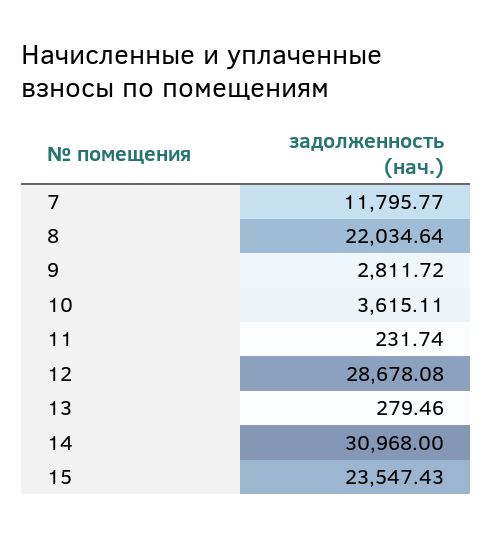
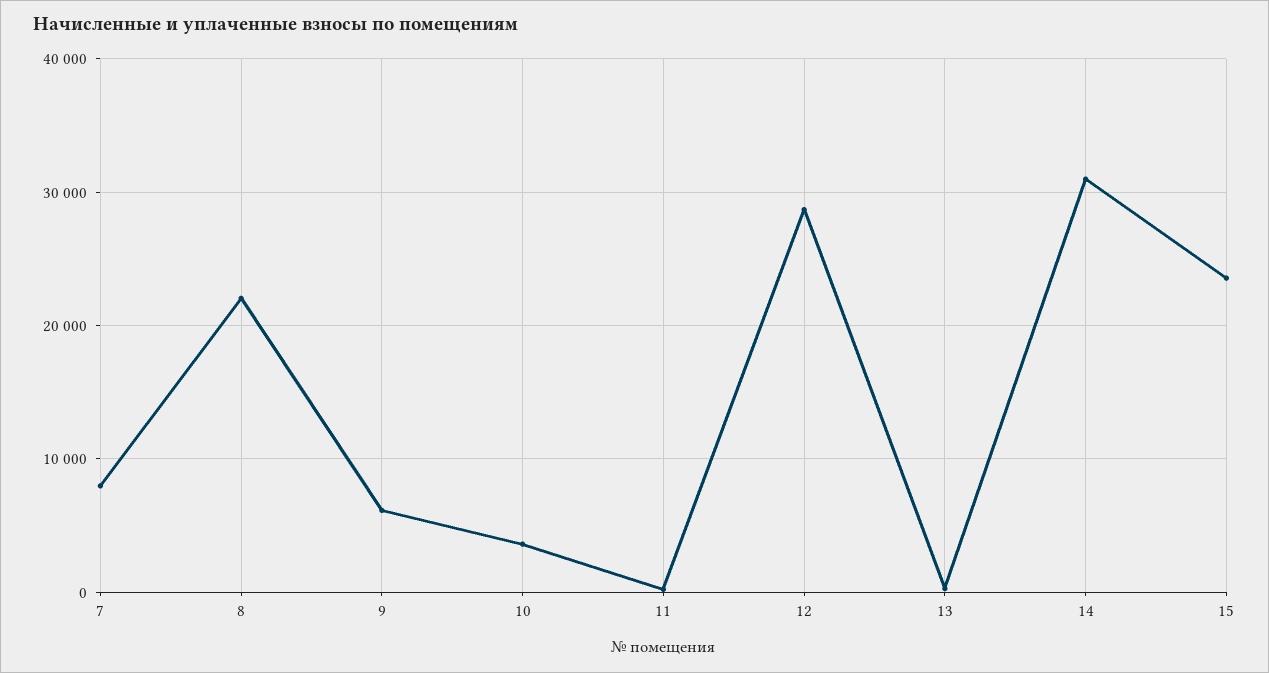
  {
-   "7": 11795.77,
+   "7": 8000,
    "8": 22034.64,
-   "9": 2811.72,
+   "9": 6000,
    "10": 3615.11,
    "11": 231.74,
    "12": 28678.08,
    "13": 279.46,
    "14": 30968,
    "15": 23547.43
  }

